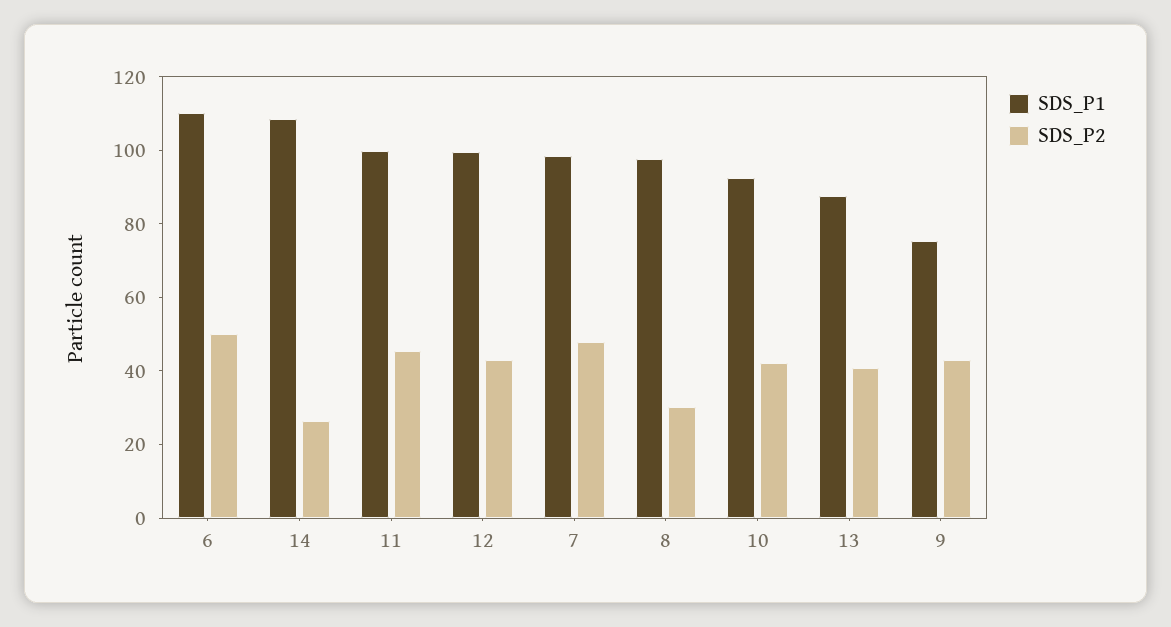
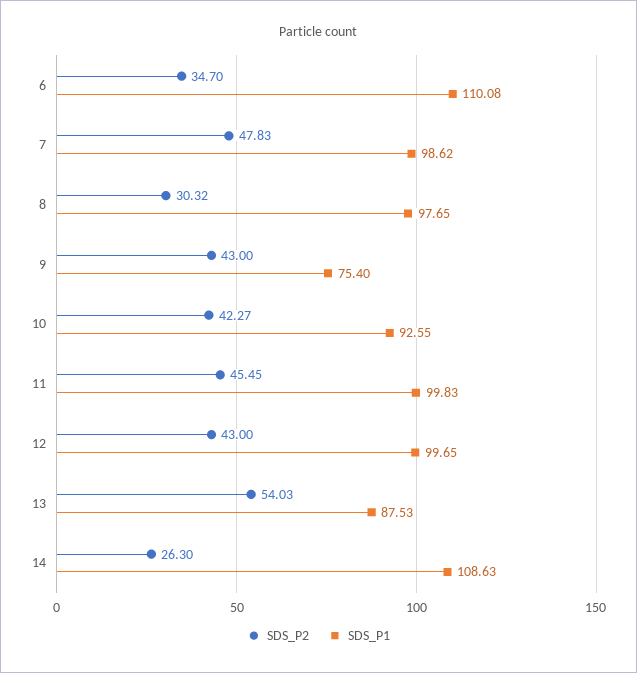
  {
    "SDS_P1": {
      "6": 110.08,
      "14": 108.63,
      "11": 99.83,
      "12": 99.65,
      "7": 98.62,
      "8": 97.65,
      "10": 92.55,
      "13": 87.53,
      "9": 75.4
    },
    "SDS_P2": {
-     "6": 50,
+     "6": 34.7,
      "14": 26.3,
      "11": 45.45,
      "12": 43,
      "7": 47.83,
      "8": 30.32,
      "10": 42.27,
-     "13": 40,
+     "13": 54.03,
      "9": 43
    }
  }

